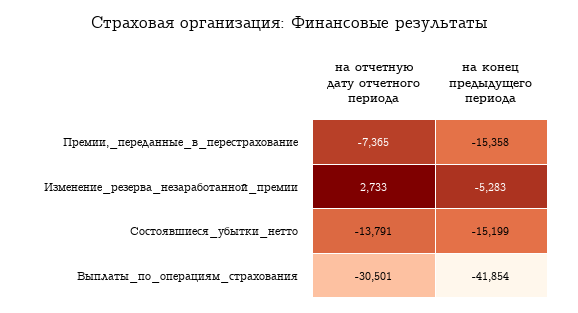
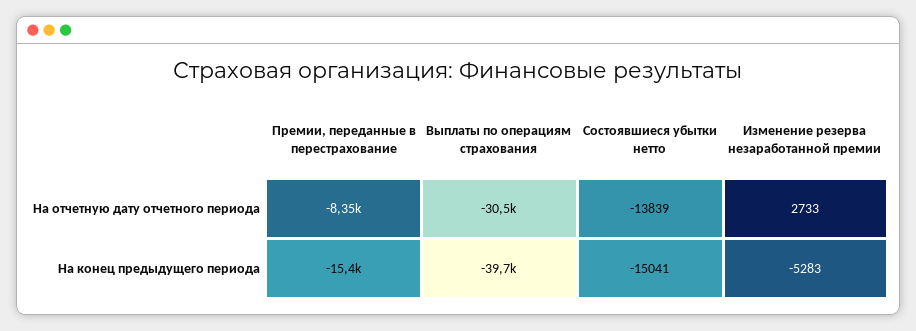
  {
    "на отчетную дату отчетного периода": {
-     "Премии,_переданные_в_перестрахование": -7365,
+     "Премии,_переданные_в_перестрахование": -8350,
      "Изменение_резерва_незаработанной_премии": 2733,
-     "Состоявшиеся_убытки_нетто": -13791,
+     "Состоявшиеся_убытки_нетто": -13839,
      "Выплаты_по_операциям_страхования": -30501
    },
    "на конец предыдущего периода": {
      "Премии,_переданные_в_перестрахование": -15358,
      "Изменение_резерва_незаработанной_премии": -5283,
-     "Состоявшиеся_убытки_нетто": -15199,
+     "Состоявшиеся_убытки_нетто": -15041,
-     "Выплаты_по_операциям_страхования": -41854
+     "Выплаты_по_операциям_страхования": -39700
    }
  }

